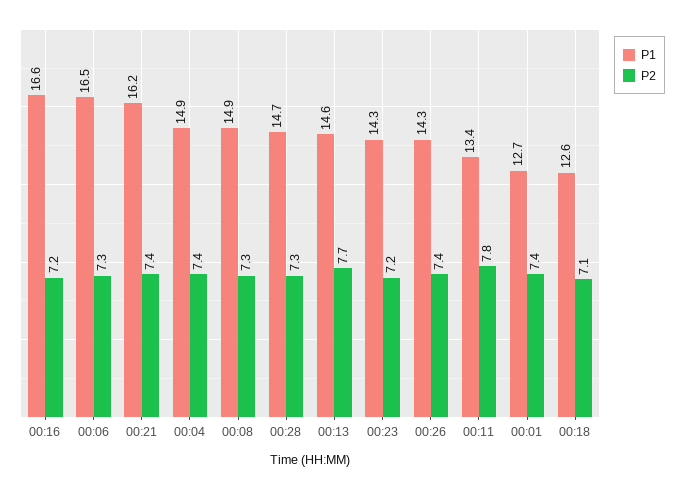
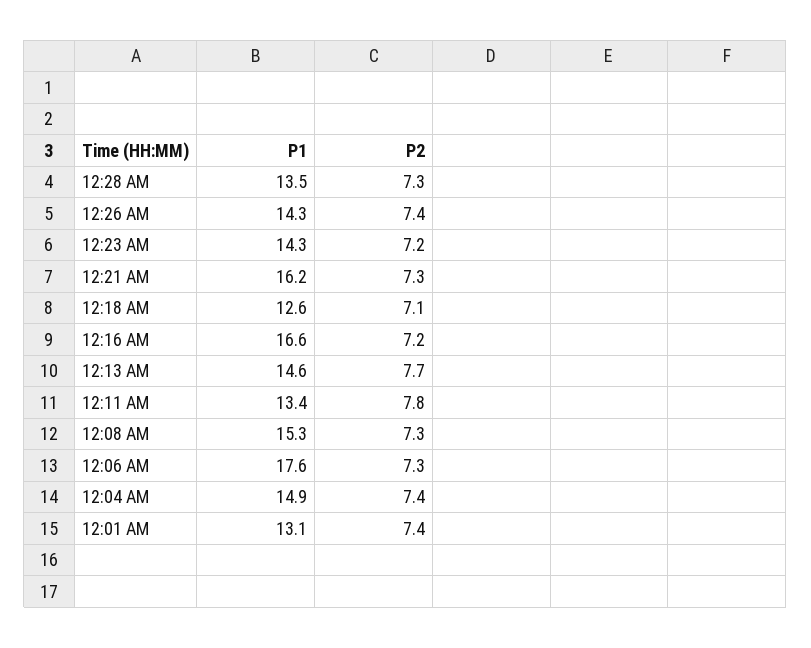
  {
    "P1": {
      "00:16": 16.6,
-     "00:06": 16.5,
+     "00:06": 17.6,
      "00:21": 16.2,
      "00:04": 14.9,
-     "00:08": 14.9,
+     "00:08": 15.3,
-     "00:28": 14.7,
+     "00:28": 13.5,
      "00:13": 14.6,
      "00:23": 14.3,
      "00:26": 14.3,
      "00:11": 13.4,
-     "00:01": 12.7,
+     "00:01": 13.1,
      "00:18": 12.6
    },
    "P2": {
      "00:16": 7.2,
      "00:06": 7.3,
-     "00:21": 7.4,
+     "00:21": 7.3,
      "00:04": 7.4,
      "00:08": 7.3,
      "00:28": 7.3,
      "00:13": 7.7,
      "00:23": 7.2,
      "00:26": 7.4,
      "00:11": 7.8,
      "00:01": 7.4,
      "00:18": 7.1
    }
  }

